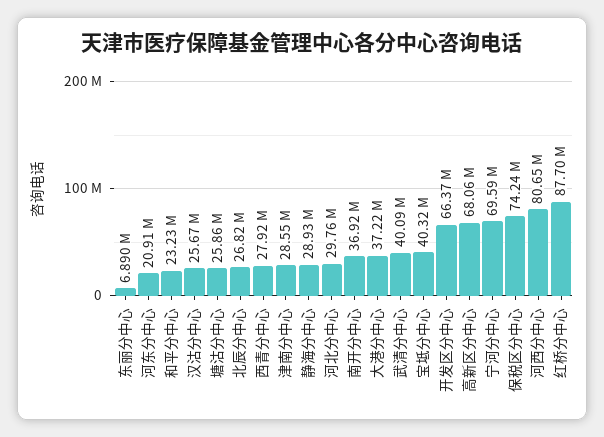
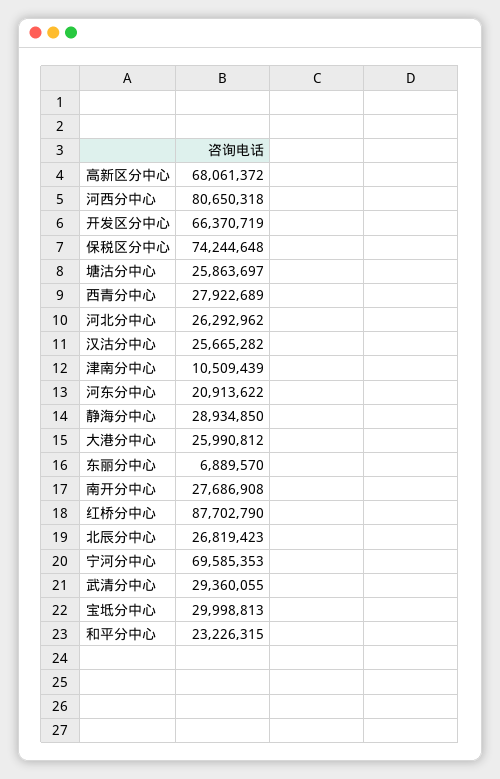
  {
    "东丽分中心": 6889570,
    "河东分中心": 20913622,
    "和平分中心": 23226315,
    "汉沽分中心": 25665282,
    "塘沽分中心": 25863697,
    "北辰分中心": 26819423,
    "西青分中心": 27922689,
-   "津南分中心": 28550000,
+   "津南分中心": 10509439,
    "静海分中心": 28934850,
-   "河北分中心": 29760000,
+   "河北分中心": 26292962,
-   "南开分中心": 36920000,
+   "南开分中心": 27686908,
-   "大港分中心": 37220000,
+   "大港分中心": 25990812,
-   "武清分中心": 40090000,
+   "武清分中心": 29360055,
-   "宝坻分中心": 40320000,
+   "宝坻分中心": 29998813,
    "开发区分中心": 66370719,
    "高新区分中心": 68061372,
    "宁河分中心": 69585353,
    "保税区分中心": 74244648,
    "河西分中心": 80650318,
    "红桥分中心": 87702790
  }

